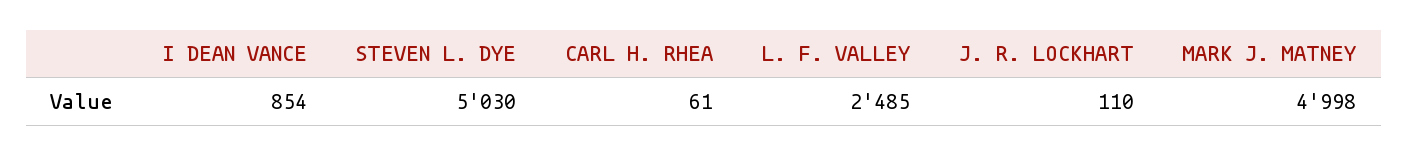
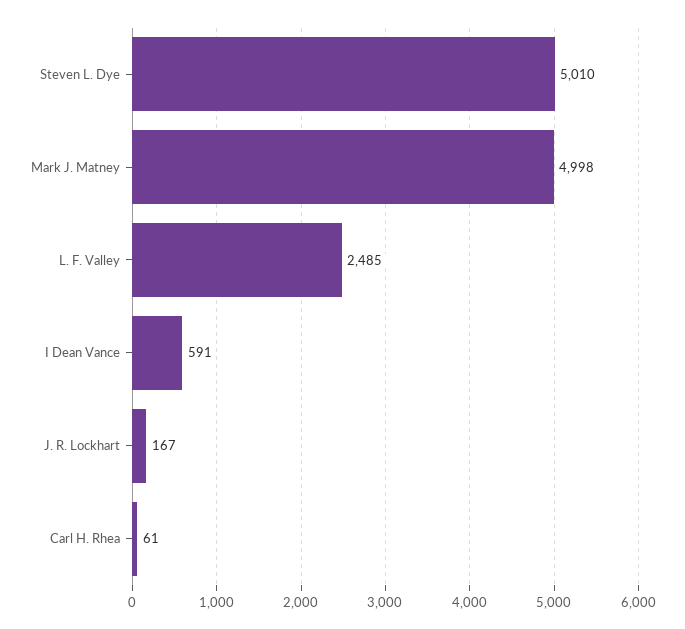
  {
-   "I DEAN VANCE": 854,
+   "I DEAN VANCE": 591,
-   "STEVEN L. DYE": 5030,
+   "STEVEN L. DYE": 5010,
    "CARL H. RHEA": 61,
    "L. F. VALLEY": 2485,
-   "J. R. LOCKHART": 110,
+   "J. R. LOCKHART": 167,
    "MARK J. MATNEY": 4998
  }

